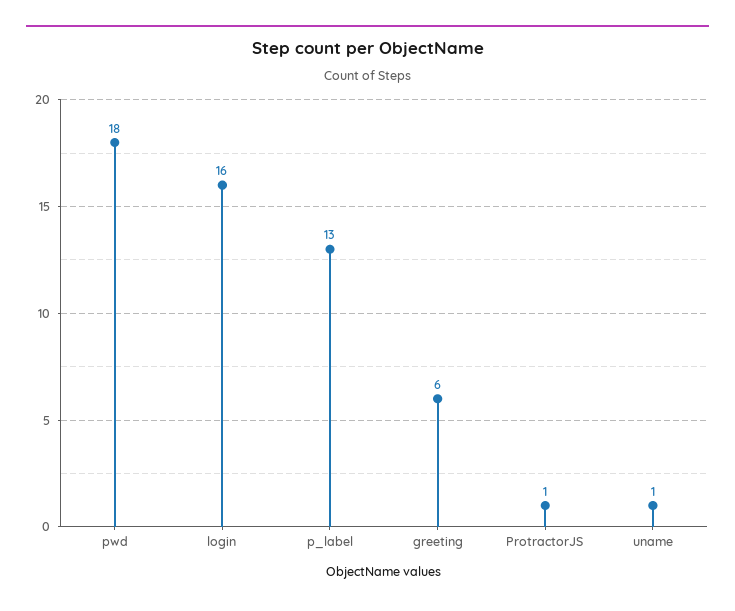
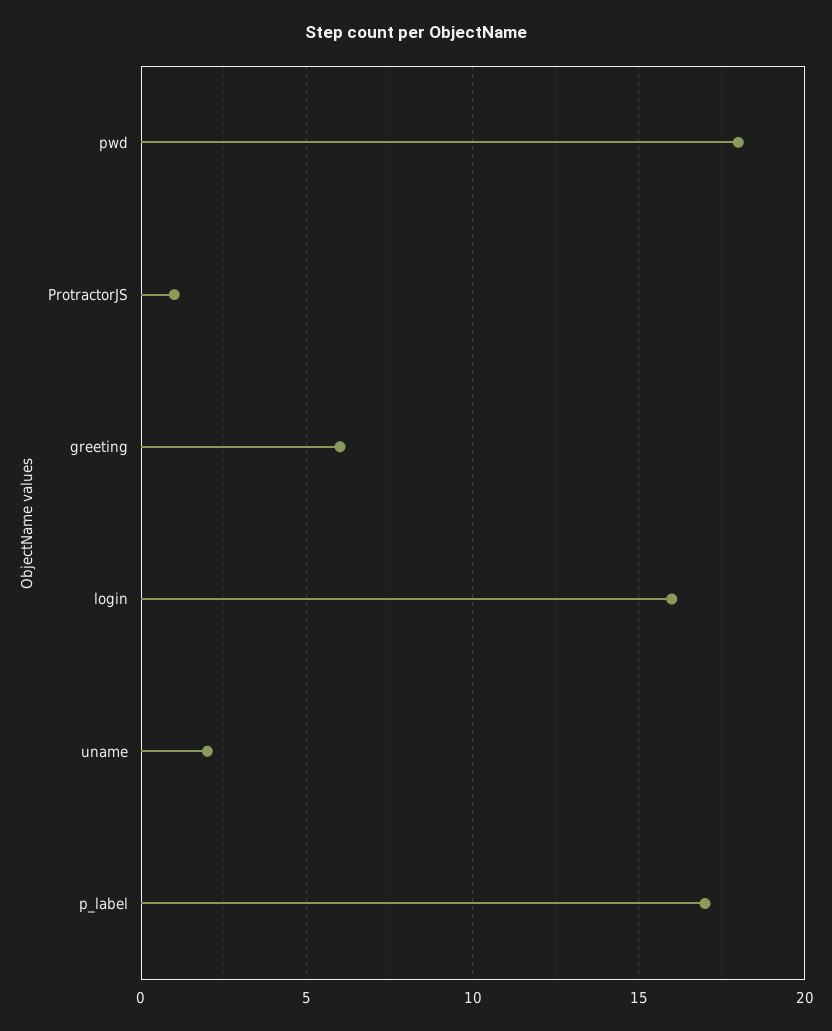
  {
    "pwd": 18,
    "login": 16,
-   "p_label": 13,
+   "p_label": 17,
    "greeting": 6,
    "ProtractorJS": 1,
-   "uname": 1
+   "uname": 2
  }

